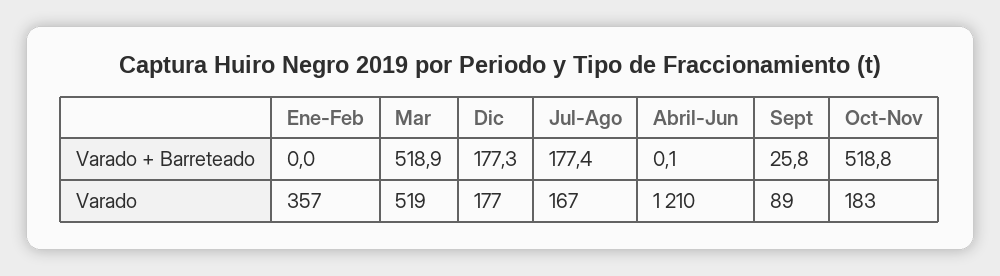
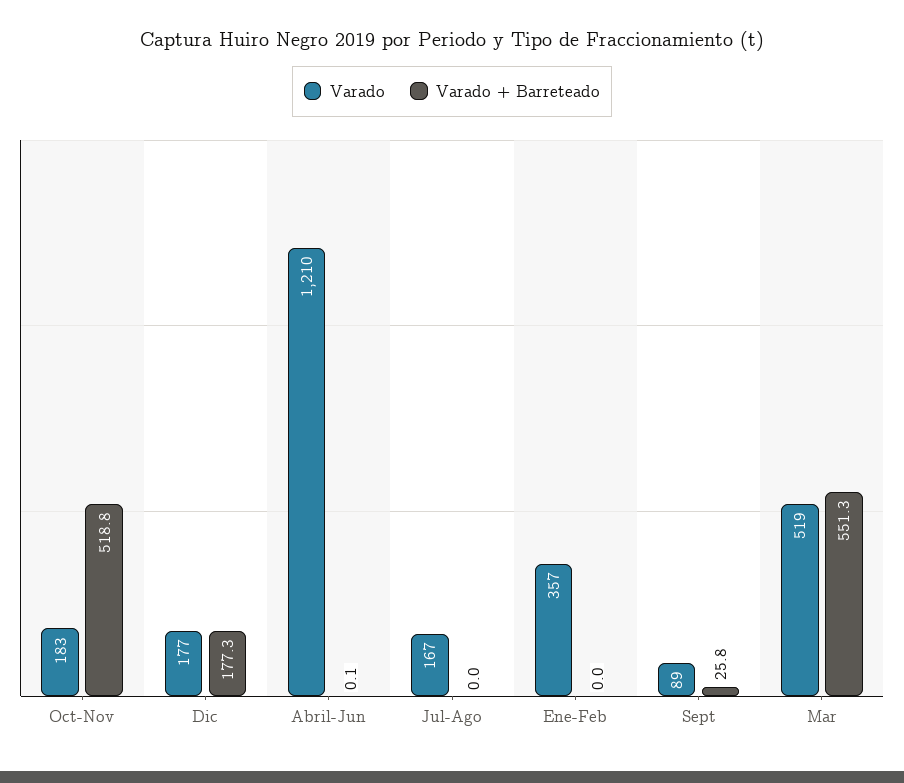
  {
    "Varado + Barreteado": {
      "Ene-Feb": 0,
-     "Mar": 518.9,
+     "Mar": 551.3,
      "Dic": 177.3,
-     "Jul-Ago": 177.4,
+     "Jul-Ago": 0,
      "Abril-Jun": 0.1,
      "Sept": 25.8,
      "Oct-Nov": 518.8
    },
    "Varado": {
      "Ene-Feb": 357,
      "Mar": 519,
      "Dic": 177,
      "Jul-Ago": 167,
      "Abril-Jun": 1210,
      "Sept": 89,
      "Oct-Nov": 183
    }
  }

